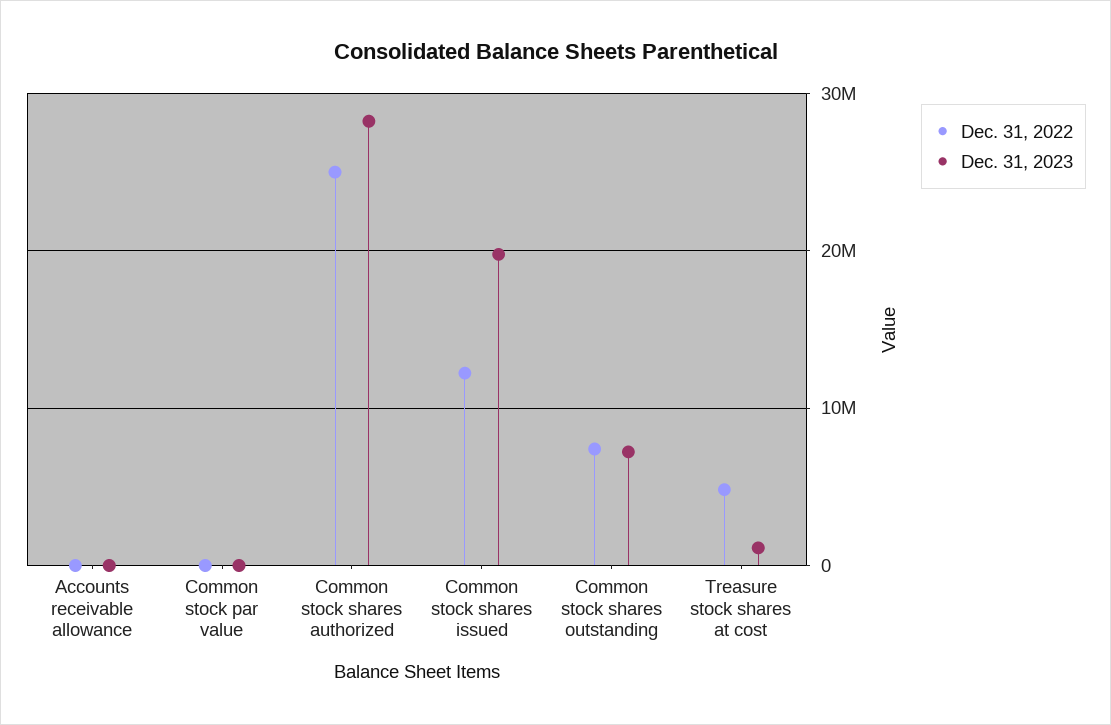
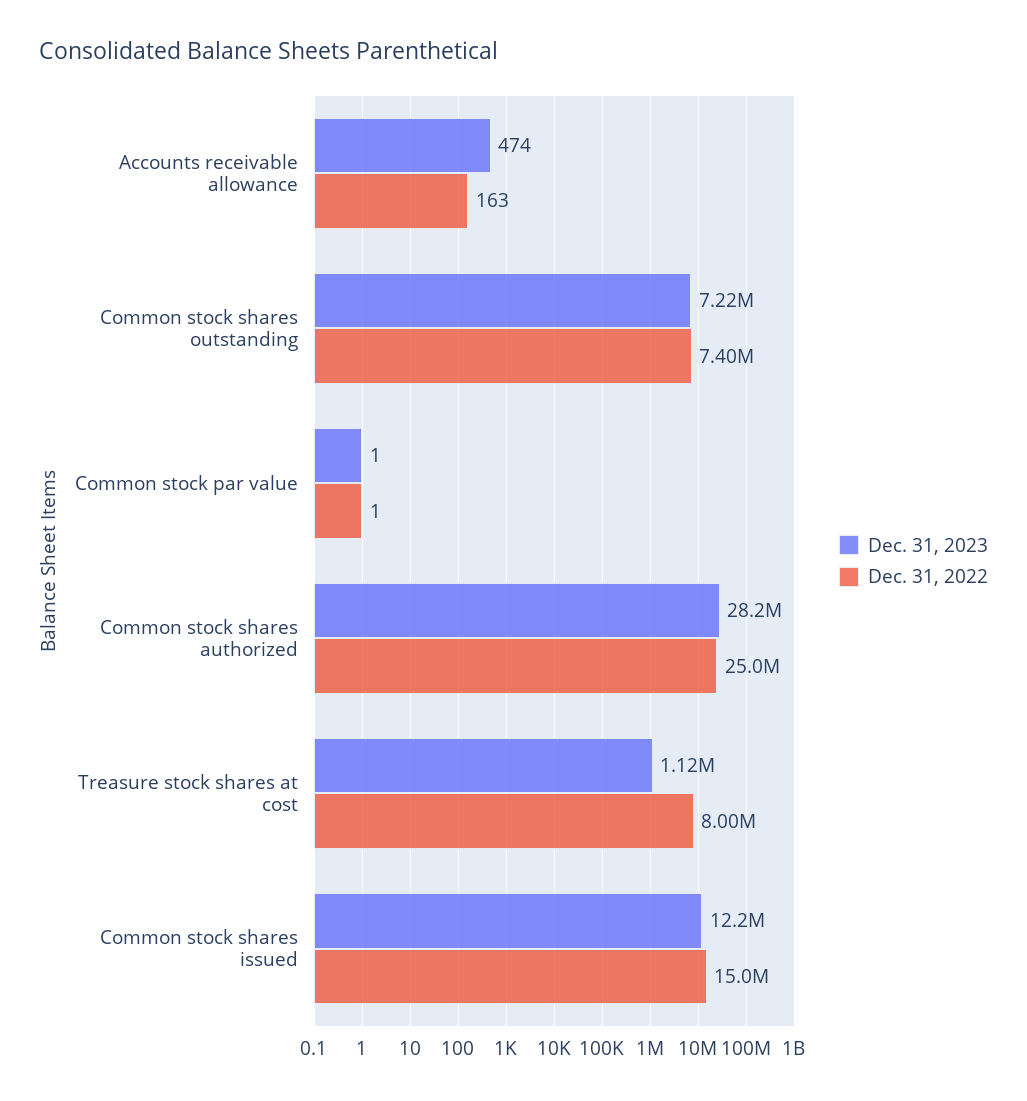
  {
    "Dec. 31, 2022": {
      "Accounts receivable allowance": 163,
      "Common stock par value": 1,
      "Common stock shares authorized": 25000000,
-     "Common stock shares issued": 12000000,
+     "Common stock shares issued": 15000000,
      "Common stock shares outstanding": 7400000,
-     "Treasure stock shares at cost": 5000000
+     "Treasure stock shares at cost": 8000000
    },
    "Dec. 31, 2023": {
      "Accounts receivable allowance": 474,
      "Common stock par value": 1,
      "Common stock shares authorized": 28200000,
-     "Common stock shares issued": 20000000,
+     "Common stock shares issued": 12200000,
      "Common stock shares outstanding": 7220000,
      "Treasure stock shares at cost": 1120000
    }
  }

